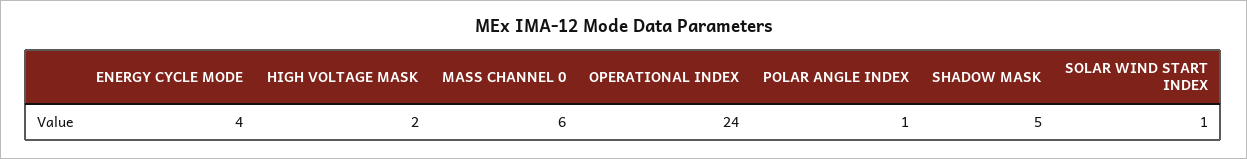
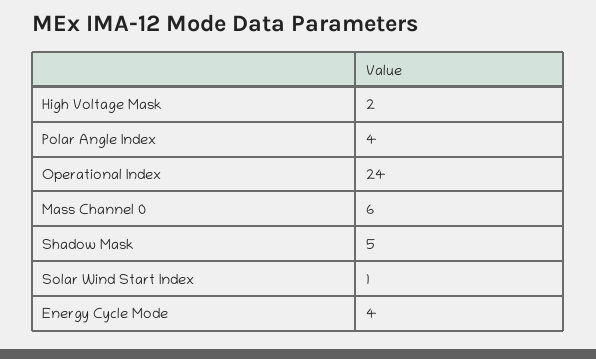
  {
    "ENERGY CYCLE MODE": 4,
    "HIGH VOLTAGE MASK": 2,
    "MASS CHANNEL 0": 6,
    "OPERATIONAL INDEX": 24,
-   "POLAR ANGLE INDEX": 1,
+   "POLAR ANGLE INDEX": 4,
    "SHADOW MASK": 5,
    "SOLAR WIND START INDEX": 1
  }

